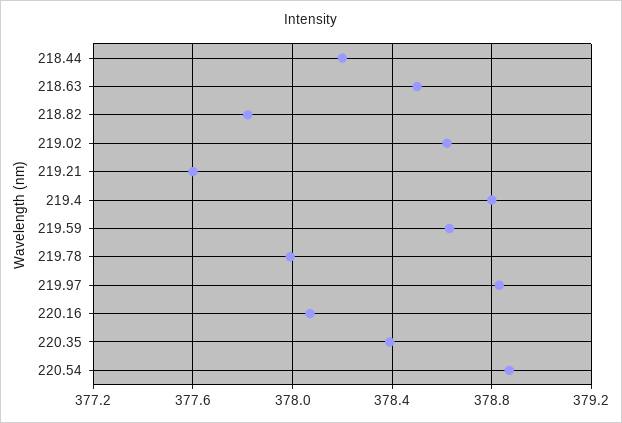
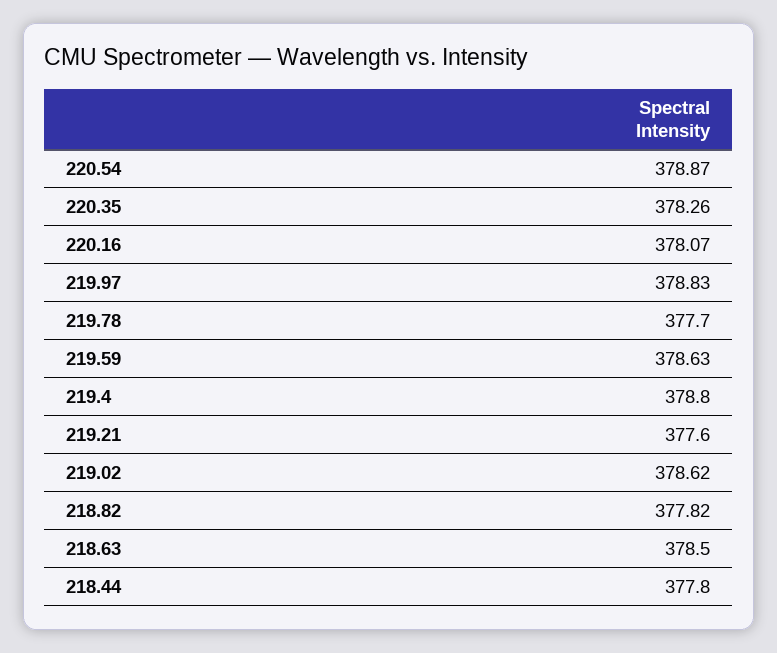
  {
-   "218.44": 378.2,
+   "218.44": 377.8,
    "218.63": 378.5,
    "218.82": 377.82,
    "219.02": 378.62,
    "219.21": 377.6,
    "219.4": 378.8,
    "219.59": 378.63,
-   "219.78": 378,
+   "219.78": 377.7,
    "219.97": 378.83,
    "220.16": 378.07,
-   "220.35": 378.4,
+   "220.35": 378.26,
    "220.54": 378.87
  }

